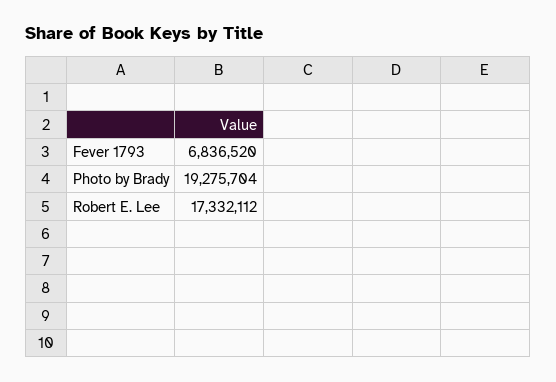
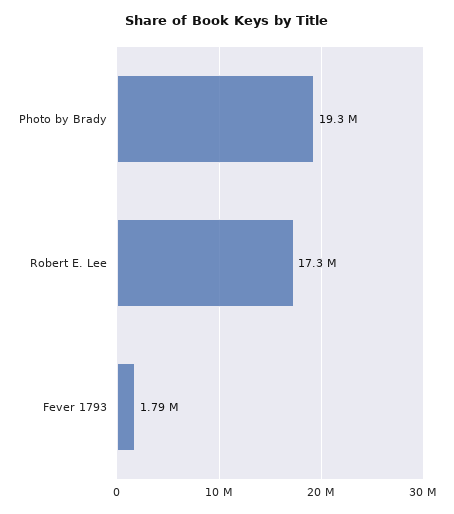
  {
-   "Fever 1793": 6836520,
+   "Fever 1793": 1790000,
    "Photo by Brady": 19275704,
    "Robert E. Lee": 17332112
  }

